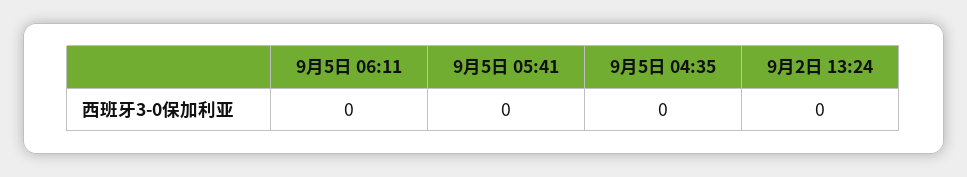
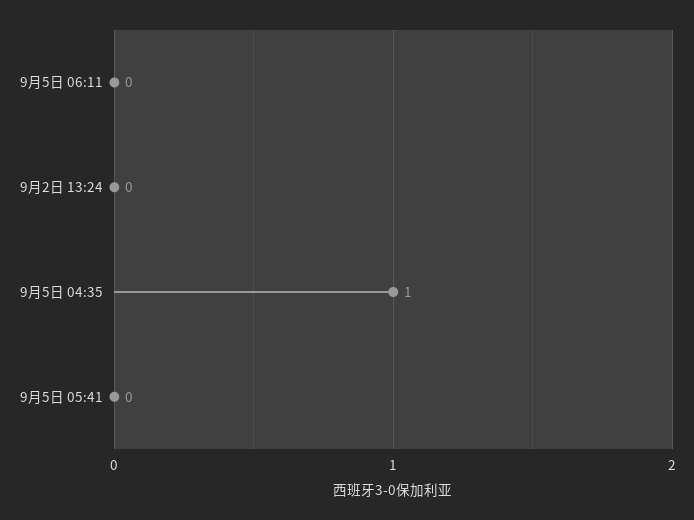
  {
    "9月5日 06:11": 0,
    "9月5日 05:41": 0,
-   "9月5日 04:35": 0,
+   "9月5日 04:35": 1,
    "9月2日 13:24": 0
  }

